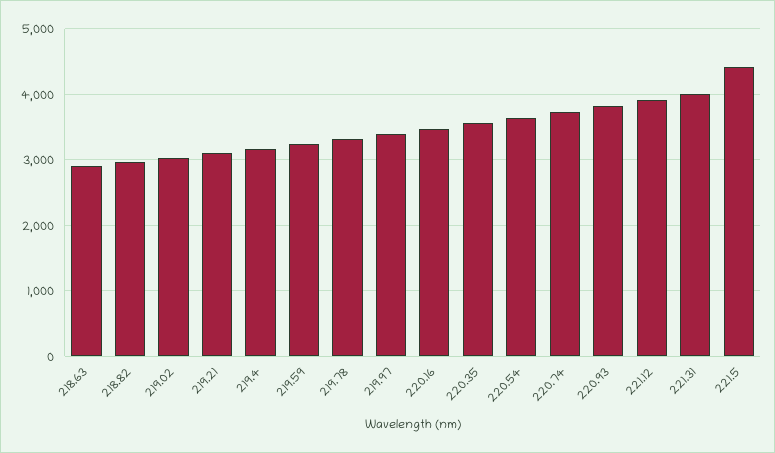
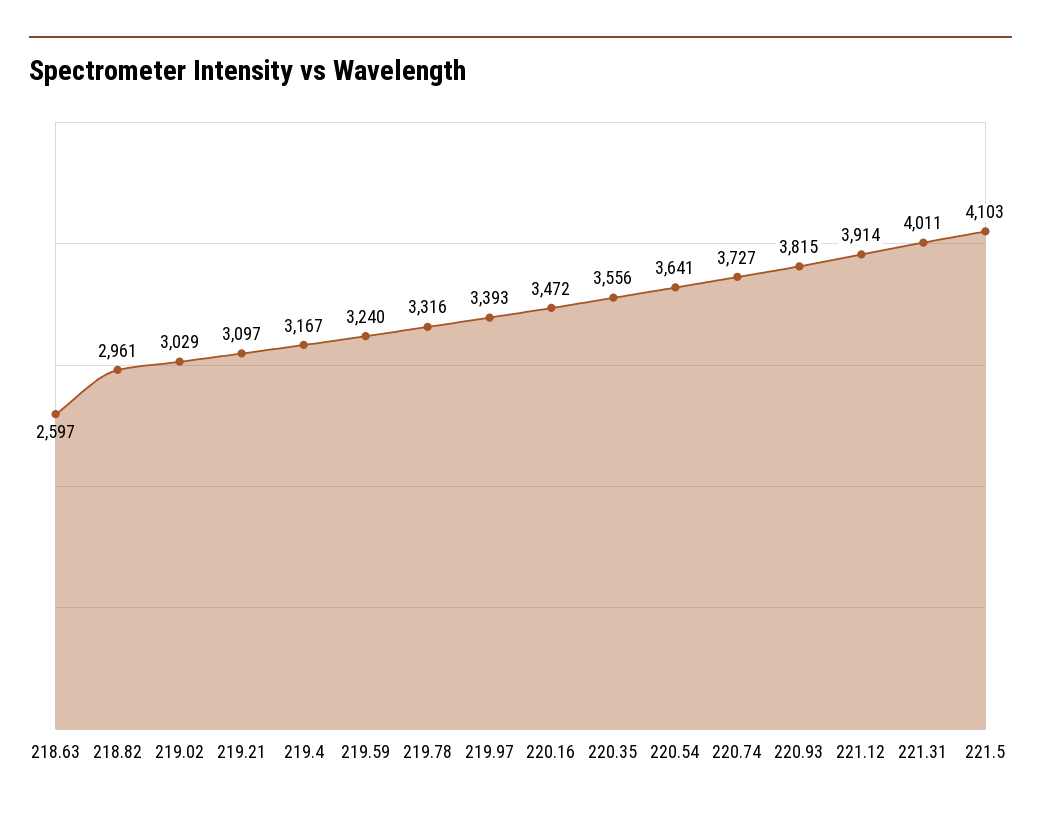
  {
-   "218.63": 2900,
+   "218.63": 2597,
    "218.82": 2961,
    "219.02": 3029,
    "219.21": 3097,
    "219.4": 3167,
    "219.59": 3240,
    "219.78": 3316,
    "219.97": 3393,
    "220.16": 3472,
    "220.35": 3556,
    "220.54": 3641,
    "220.74": 3727,
    "220.93": 3815,
    "221.12": 3914,
    "221.31": 4011,
-   "221.5": 4400
+   "221.5": 4103
  }

